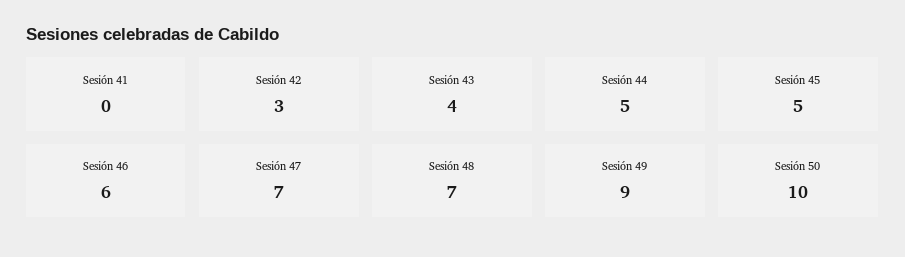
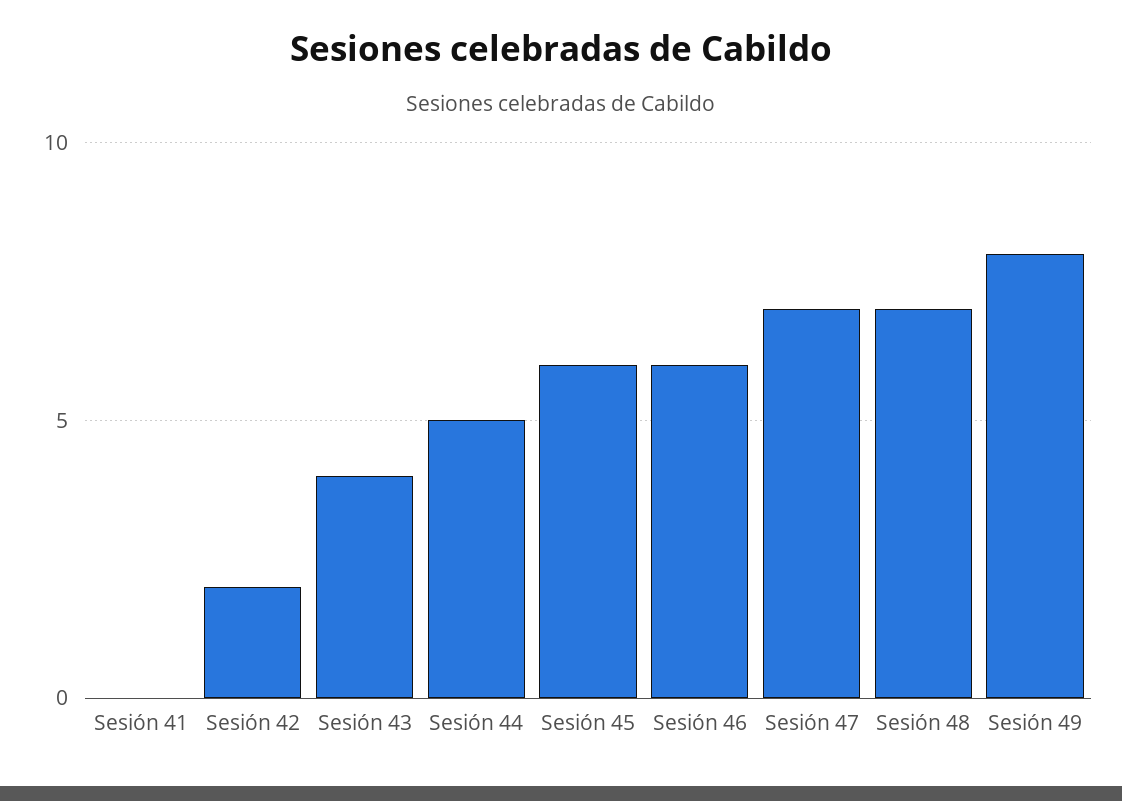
  {
    "Sesión 41": 0,
-   "Sesión 42": 3,
+   "Sesión 42": 2,
    "Sesión 43": 4,
    "Sesión 44": 5,
-   "Sesión 45": 5,
+   "Sesión 45": 6,
    "Sesión 46": 6,
    "Sesión 47": 7,
    "Sesión 48": 7,
-   "Sesión 49": 9,
+   "Sesión 49": 8
-   "Sesión 50": 10
  }

